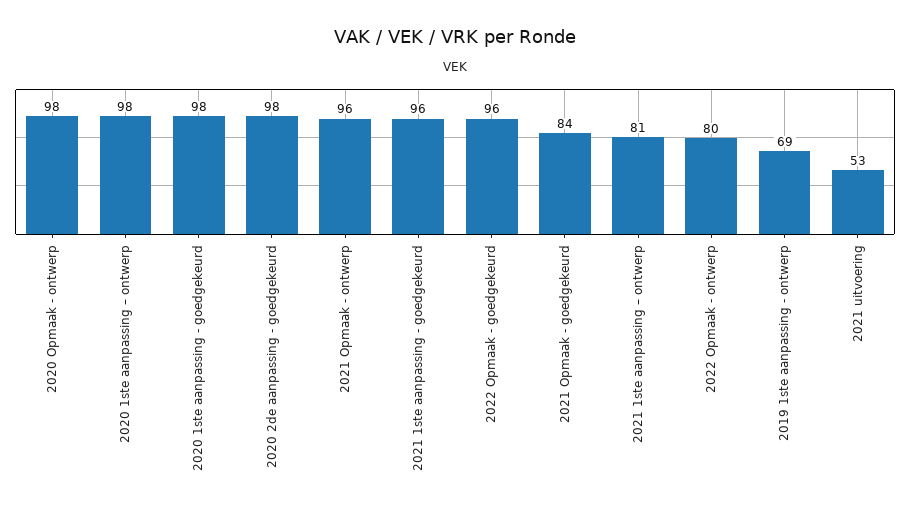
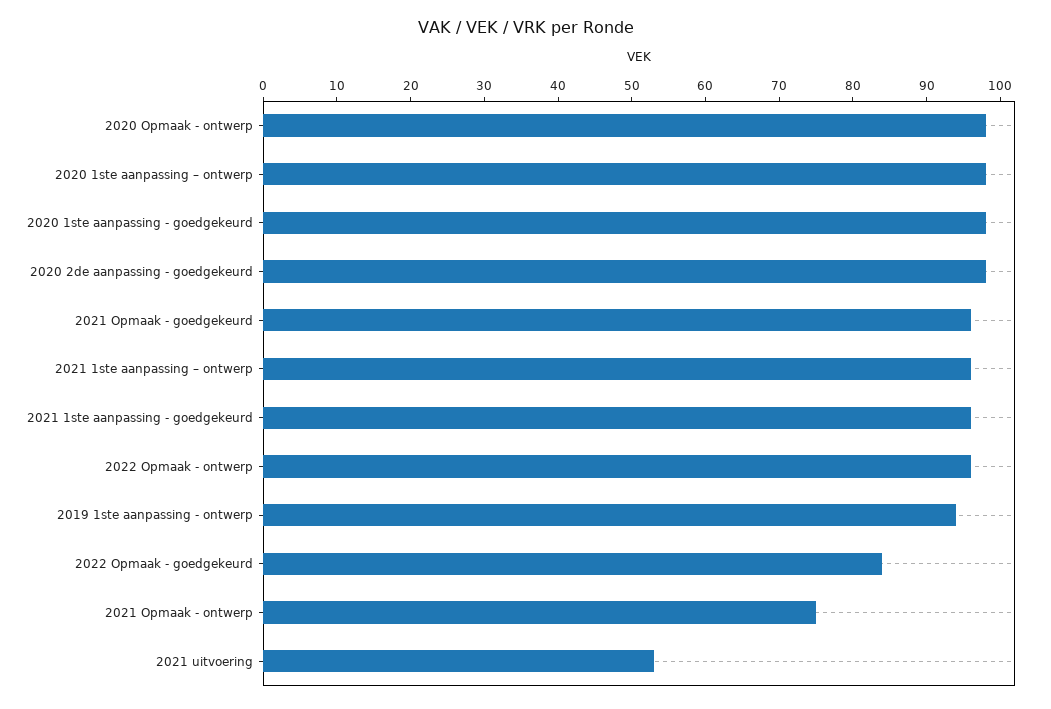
  {
    "2020 Opmaak - ontwerp": 98,
    "2020 1ste aanpassing – ontwerp": 98,
    "2020 1ste aanpassing - goedgekeurd": 98,
    "2020 2de aanpassing - goedgekeurd": 98,
-   "2021 Opmaak - ontwerp": 96,
+   "2021 Opmaak - ontwerp": 75,
    "2021 1ste aanpassing - goedgekeurd": 96,
-   "2022 Opmaak - goedgekeurd": 96,
+   "2022 Opmaak - goedgekeurd": 85,
-   "2021 Opmaak - goedgekeurd": 84,
+   "2021 Opmaak - goedgekeurd": 95,
-   "2021 1ste aanpassing – ontwerp": 81,
+   "2021 1ste aanpassing – ontwerp": 95,
-   "2022 Opmaak - ontwerp": 80,
+   "2022 Opmaak - ontwerp": 95,
-   "2019 1ste aanpassing - ontwerp": 69,
+   "2019 1ste aanpassing - ontwerp": 95,
    "2021 uitvoering": 53
  }

